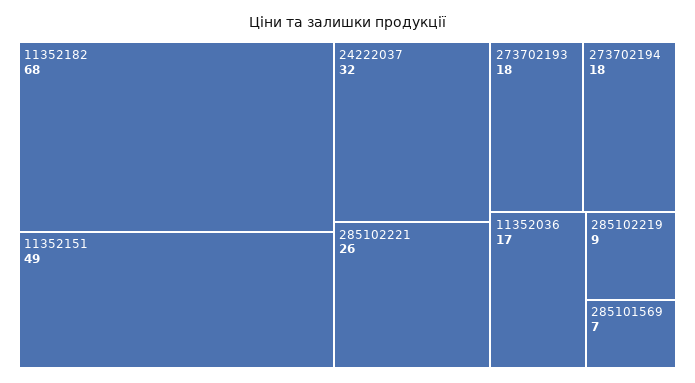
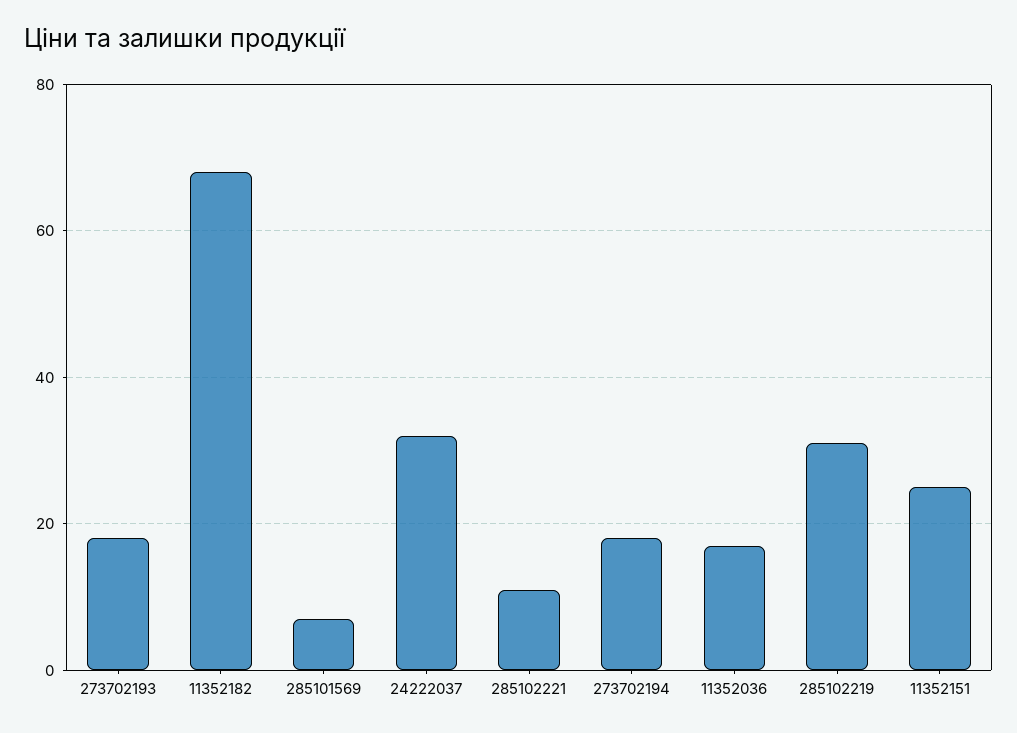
  {
    "11352182": 68,
-   "11352151": 49,
+   "11352151": 25,
    "24222037": 32,
-   "285102221": 26,
+   "285102221": 10,
    "273702193": 18,
    "273702194": 18,
    "11352036": 17,
-   "285102219": 9,
+   "285102219": 30,
    "285101569": 7
  }

